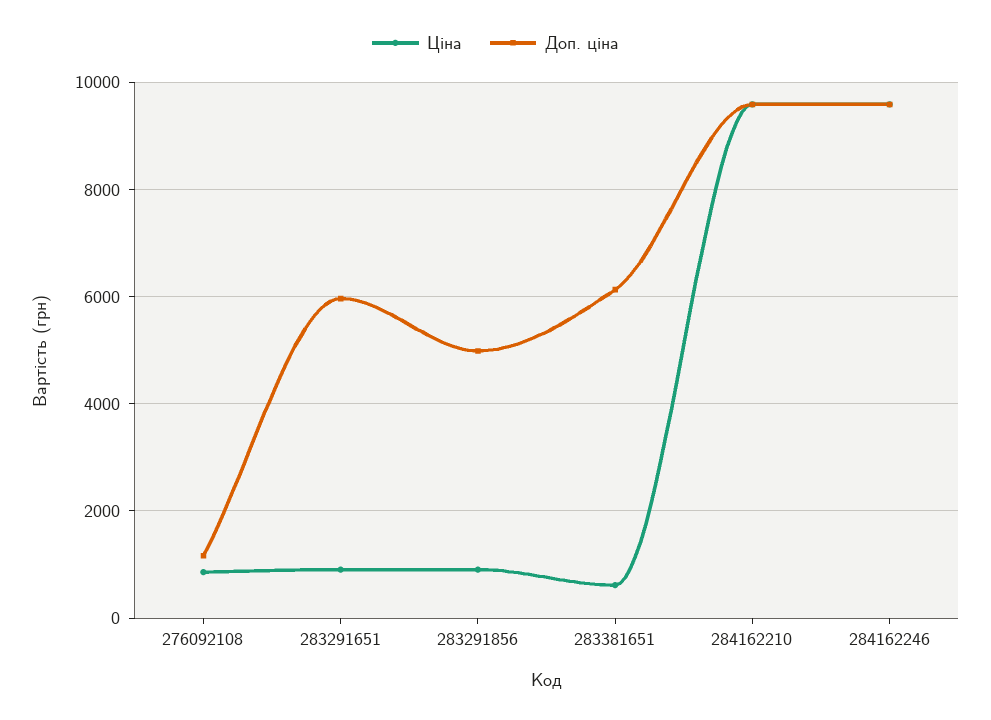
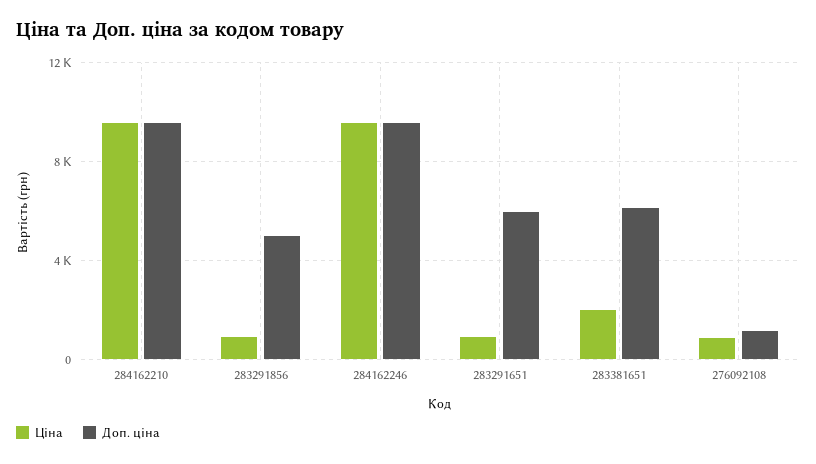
  {
    "Ціна": {
      "276092108": 800,
      "283291651": 1000,
      "283291856": 1000,
-     "283381651": 600,
+     "283381651": 2000,
      "284162210": 9600,
      "284162246": 9600
    },
    "Доп. ціна": {
      "276092108": 1200,
      "283291651": 6000,
      "283291856": 5000,
      "283381651": 6200,
      "284162210": 9600,
      "284162246": 9600
    }
  }

